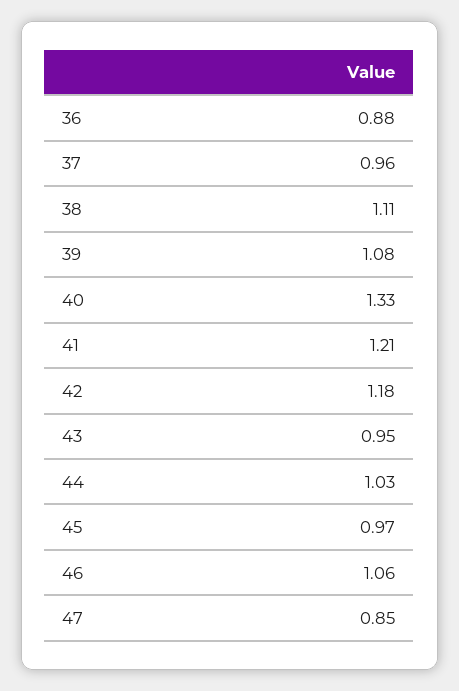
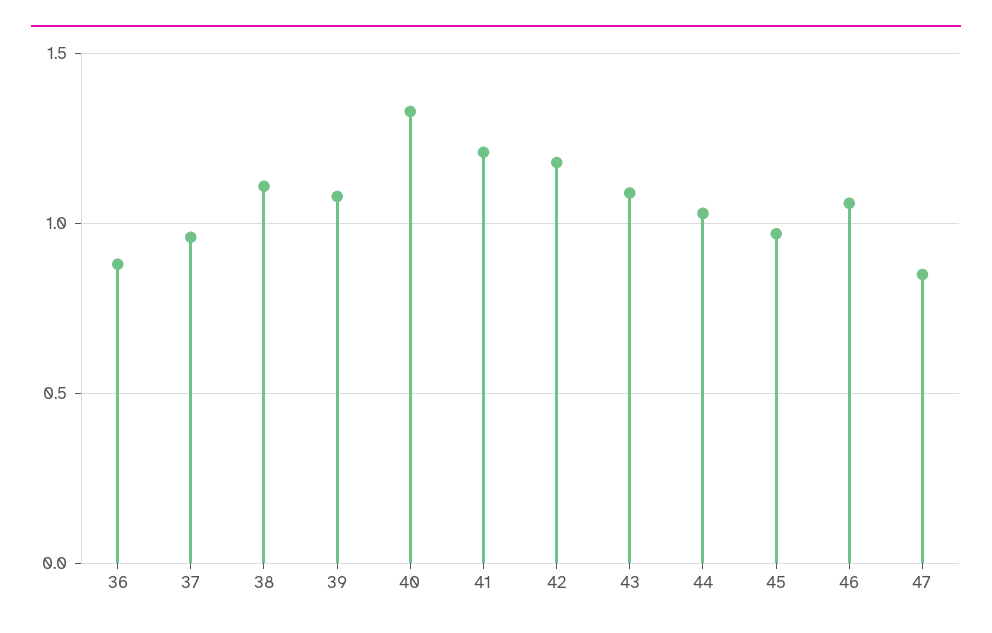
  {
    "36": 0.88,
    "37": 0.96,
    "38": 1.11,
    "39": 1.08,
    "40": 1.33,
    "41": 1.21,
    "42": 1.18,
-   "43": 0.95,
+   "43": 1.1,
    "44": 1.03,
    "45": 0.97,
    "46": 1.06,
    "47": 0.85
  }

